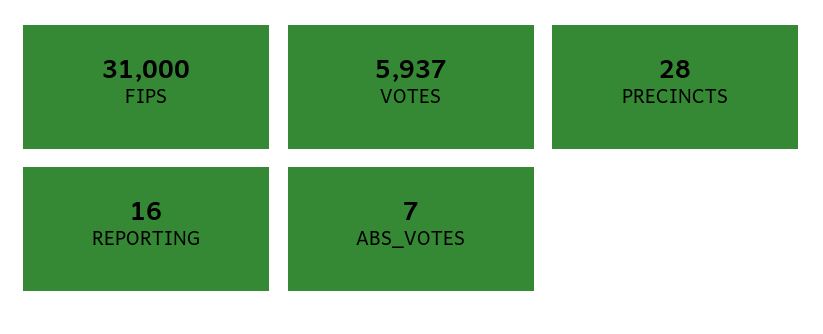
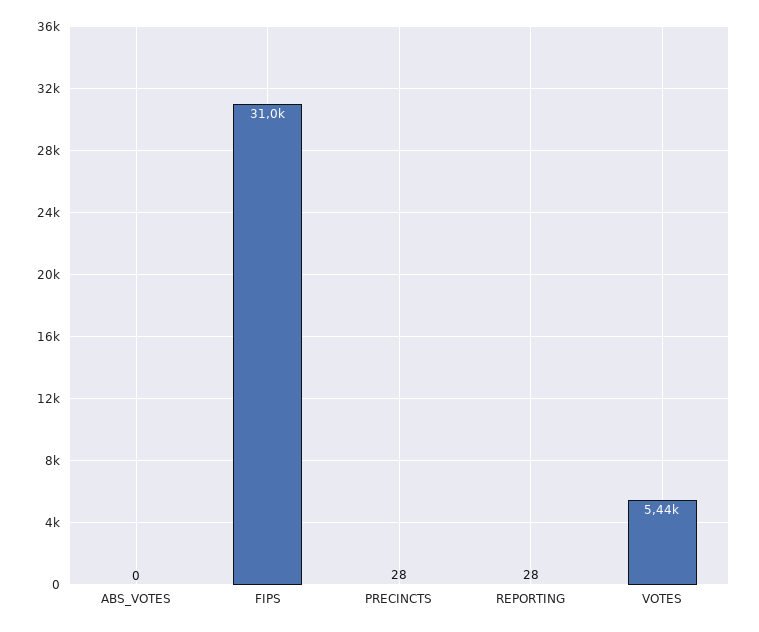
  {
    "FIPS": 31000,
-   "VOTES": 5937,
+   "VOTES": 5440,
    "PRECINCTS": 28,
-   "REPORTING": 16,
+   "REPORTING": 28,
-   "ABS_VOTES": 7
+   "ABS_VOTES": 0
  }

